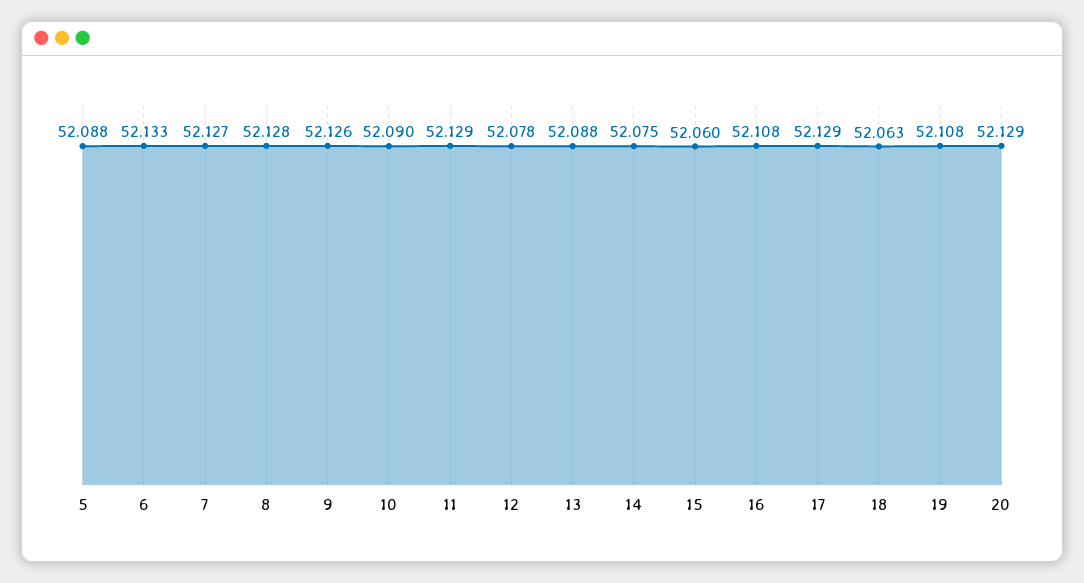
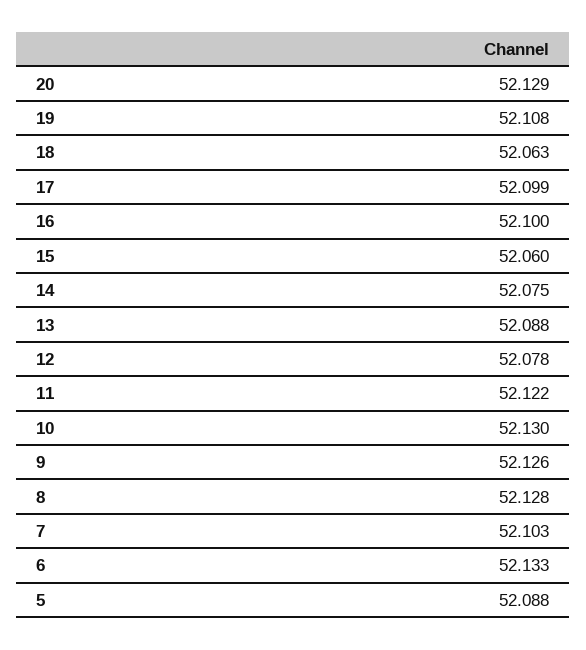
  {
    "5": 52.088,
    "6": 52.133,
-   "7": 52.127,
+   "7": 52.103,
    "8": 52.128,
    "9": 52.126,
-   "10": 52.09,
+   "10": 52.13,
-   "11": 52.129,
+   "11": 52.122,
    "12": 52.078,
    "13": 52.088,
    "14": 52.075,
    "15": 52.06,
-   "16": 52.108,
+   "16": 52.1,
-   "17": 52.129,
+   "17": 52.099,
    "18": 52.063,
    "19": 52.108,
    "20": 52.129
  }

